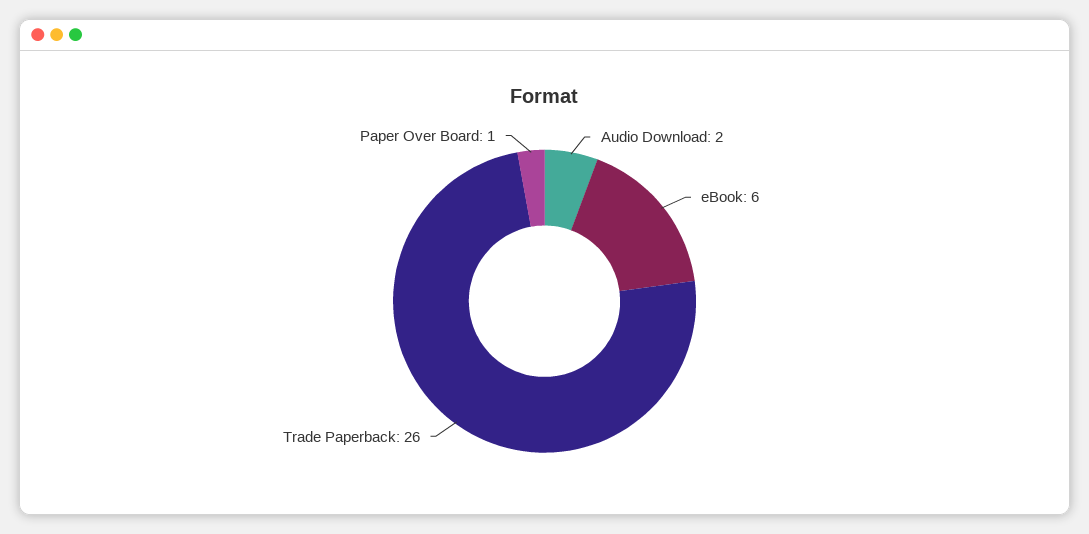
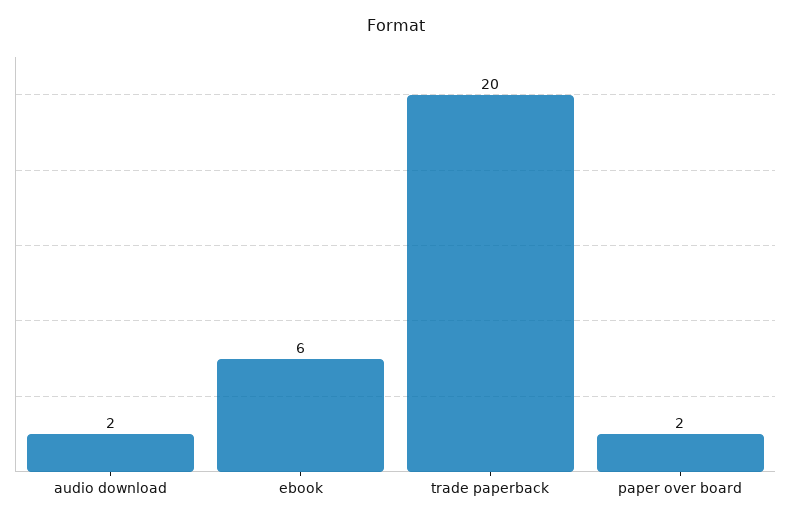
  {
    "Audio Download": 2,
    "eBook": 6,
-   "Trade Paperback": 26,
+   "Trade Paperback": 20,
-   "Paper Over Board": 1
+   "Paper Over Board": 2
  }

